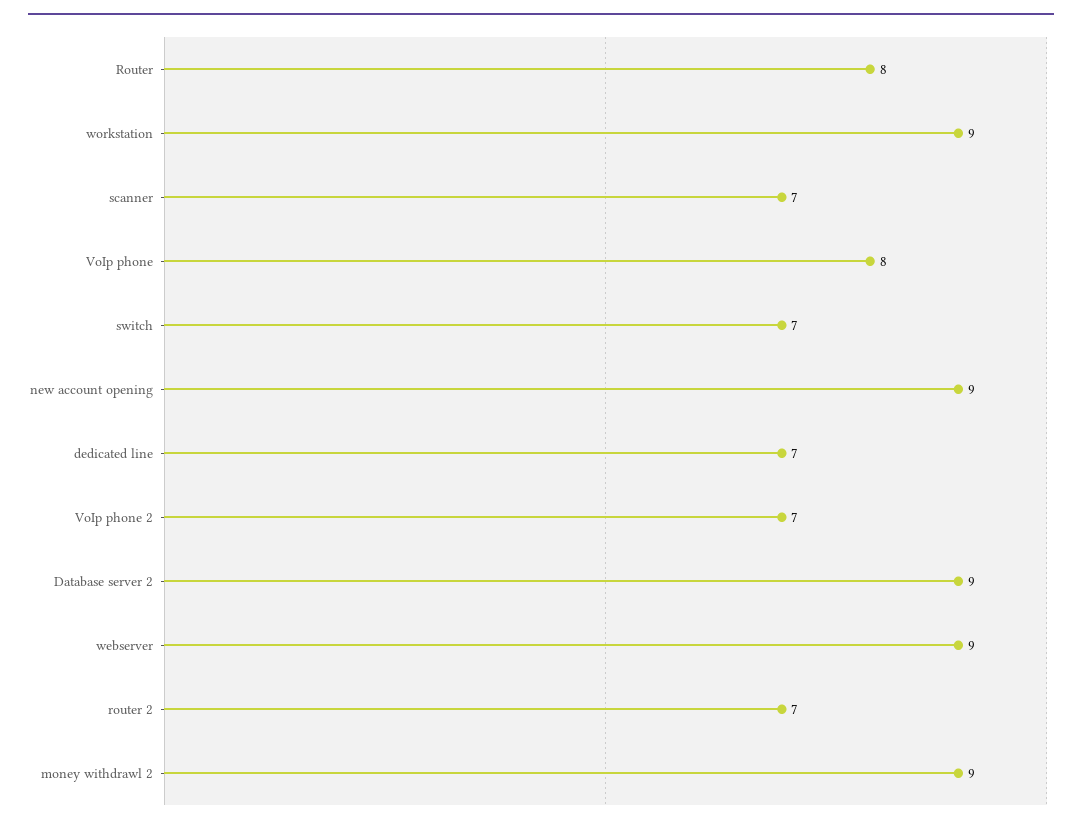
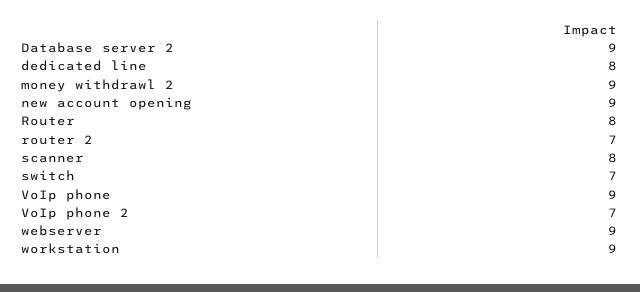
  {
    "Router": 8,
    "workstation": 9,
-   "scanner": 7,
+   "scanner": 8,
-   "VoIp phone": 8,
+   "VoIp phone": 9,
    "switch": 7,
    "new account opening": 9,
-   "dedicated line": 7,
+   "dedicated line": 8,
    "VoIp phone 2": 7,
    "Database server 2": 9,
    "webserver": 9,
    "router 2": 7,
    "money withdrawl 2": 9
  }

